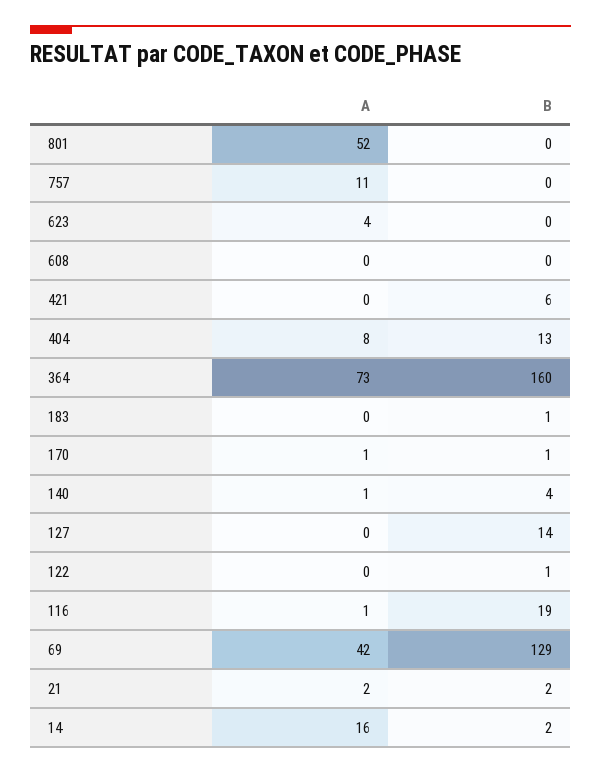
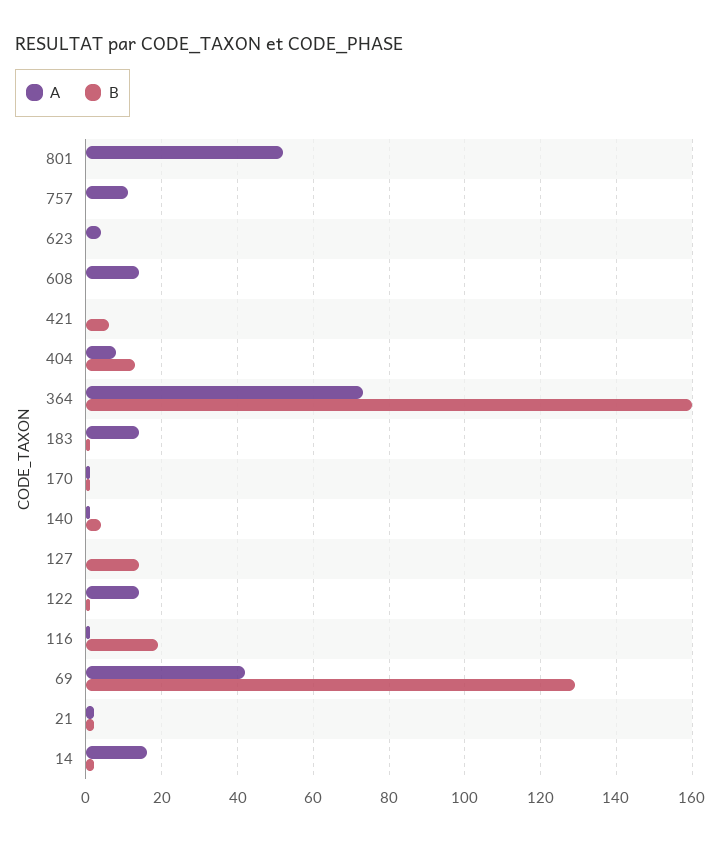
  {
    "A": {
      "801": 52,
      "757": 11,
      "623": 4,
-     "608": 0,
+     "608": 15,
      "421": 0,
      "404": 8,
      "364": 73,
-     "183": 0,
+     "183": 15,
      "170": 1,
      "140": 1,
      "127": 0,
-     "122": 0,
+     "122": 15,
      "116": 1,
      "69": 42,
      "21": 2,
      "14": 16
    },
    "B": {
      "801": 0,
      "757": 0,
      "623": 0,
      "608": 0,
      "421": 6,
      "404": 13,
      "364": 160,
      "183": 1,
      "170": 1,
      "140": 4,
      "127": 14,
      "122": 1,
      "116": 19,
      "69": 129,
      "21": 2,
      "14": 2
    }
  }

